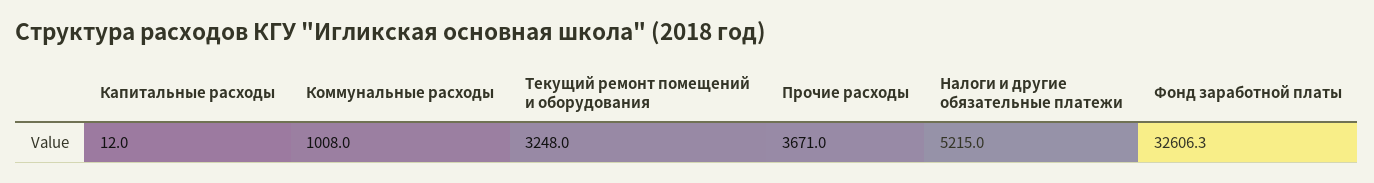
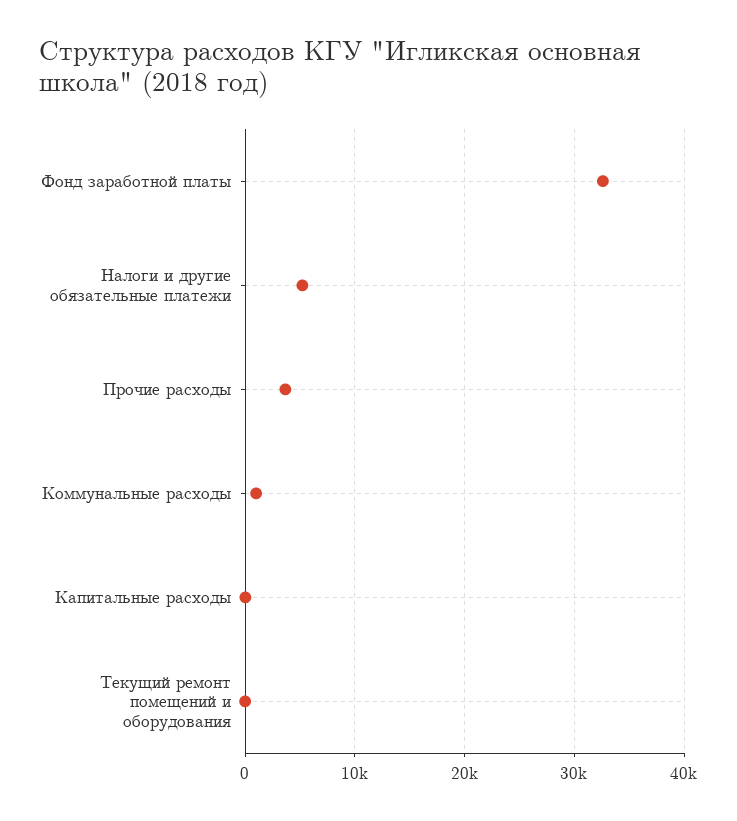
  {
    "Капитальные расходы": 12,
    "Коммунальные расходы": 1008,
-   "Текущий ремонт помещений и оборудования": 3248,
+   "Текущий ремонт помещений и оборудования": 0,
    "Прочие расходы": 3671,
    "Налоги и другие обязательные платежи": 5215,
    "Фонд заработной платы": 32606.3
  }

